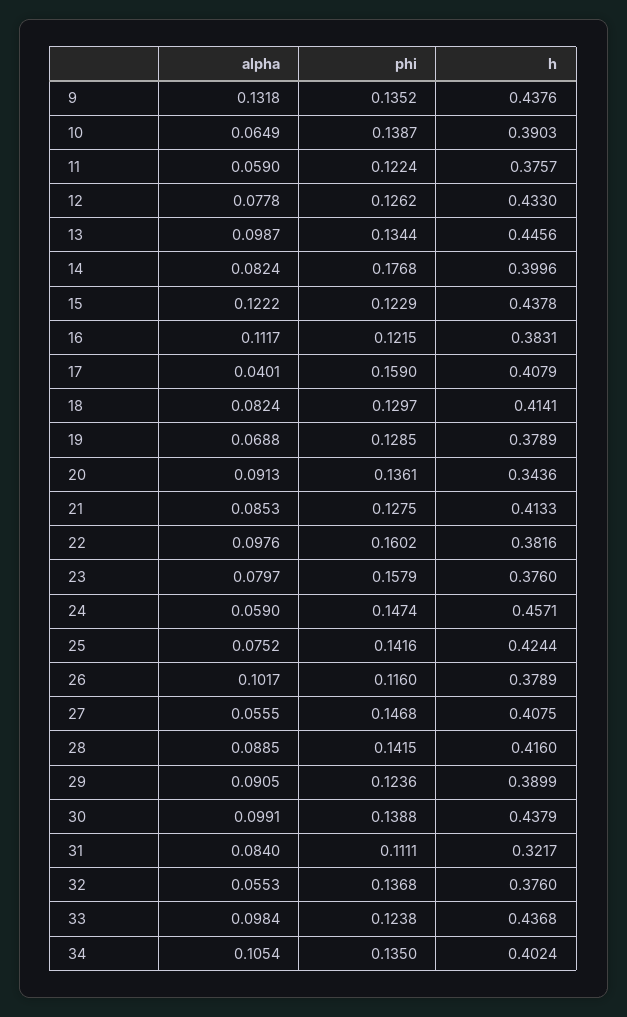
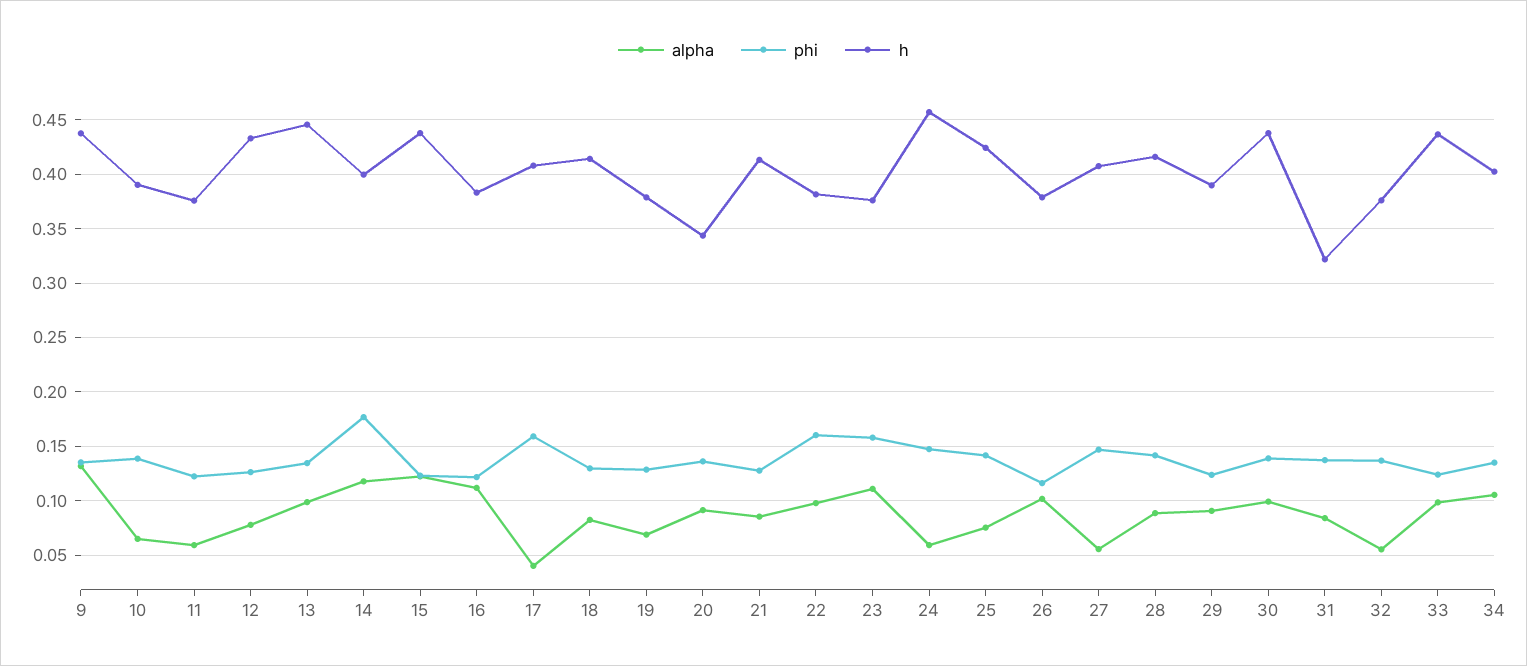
  {
    "alpha": {
      "9": 0.1318,
      "10": 0.0649,
      "11": 0.059,
      "12": 0.0778,
      "13": 0.0987,
-     "14": 0.0824,
+     "14": 0.12,
      "15": 0.1222,
      "16": 0.1117,
      "17": 0.0401,
      "18": 0.0824,
      "19": 0.0688,
      "20": 0.0913,
      "21": 0.0853,
      "22": 0.0976,
-     "23": 0.0797,
+     "23": 0.11,
      "24": 0.059,
      "25": 0.0752,
      "26": 0.1017,
      "27": 0.0555,
      "28": 0.0885,
      "29": 0.0905,
      "30": 0.0991,
      "31": 0.084,
      "32": 0.0553,
      "33": 0.0984,
      "34": 0.1054
    },
    "phi": {
      "9": 0.1352,
      "10": 0.1387,
      "11": 0.1224,
      "12": 0.1262,
      "13": 0.1344,
      "14": 0.1768,
      "15": 0.1229,
      "16": 0.1215,
      "17": 0.159,
      "18": 0.1297,
      "19": 0.1285,
      "20": 0.1361,
      "21": 0.1275,
      "22": 0.1602,
      "23": 0.1579,
      "24": 0.1474,
      "25": 0.1416,
      "26": 0.116,
      "27": 0.1468,
      "28": 0.1415,
      "29": 0.1236,
      "30": 0.1388,
-     "31": 0.1111,
+     "31": 0.14,
      "32": 0.1368,
      "33": 0.1238,
      "34": 0.135
    },
    "h": {
      "9": 0.4376,
      "10": 0.3903,
      "11": 0.3757,
      "12": 0.433,
      "13": 0.4456,
      "14": 0.3996,
      "15": 0.4378,
      "16": 0.3831,
      "17": 0.4079,
      "18": 0.4141,
      "19": 0.3789,
      "20": 0.3436,
      "21": 0.4133,
      "22": 0.3816,
      "23": 0.376,
      "24": 0.4571,
      "25": 0.4244,
      "26": 0.3789,
      "27": 0.4075,
      "28": 0.416,
      "29": 0.3899,
      "30": 0.4379,
      "31": 0.3217,
      "32": 0.376,
      "33": 0.4368,
      "34": 0.4024
    }
  }

